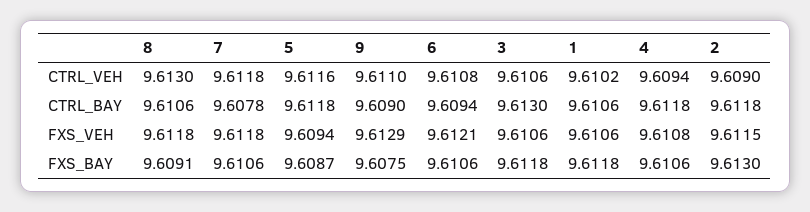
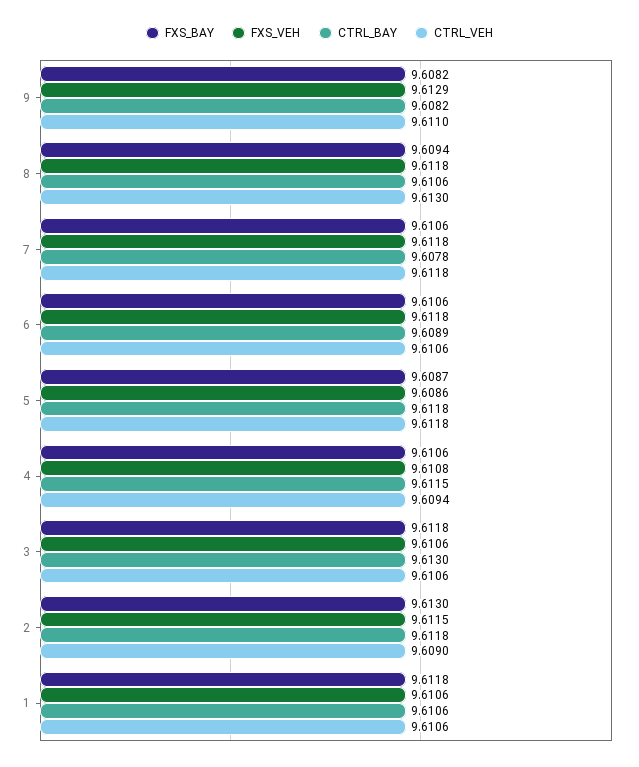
  {
    "CTRL_VEH": {
      "8": 9.613,
      "7": 9.6118,
-     "5": 9.6116,
+     "5": 9.6118,
      "9": 9.611,
-     "6": 9.6108,
+     "6": 9.6106,
      "3": 9.6106,
-     "1": 9.6102,
+     "1": 9.6106,
      "4": 9.6094,
      "2": 9.609
    },
    "CTRL_BAY": {
      "8": 9.6106,
      "7": 9.6078,
      "5": 9.6118,
-     "9": 9.609,
+     "9": 9.6082,
-     "6": 9.6094,
+     "6": 9.6089,
      "3": 9.613,
      "1": 9.6106,
-     "4": 9.6118,
+     "4": 9.6115,
      "2": 9.6118
    },
    "FXS_VEH": {
      "8": 9.6118,
      "7": 9.6118,
-     "5": 9.6094,
+     "5": 9.6086,
      "9": 9.6129,
-     "6": 9.6121,
+     "6": 9.6118,
      "3": 9.6106,
      "1": 9.6106,
      "4": 9.6108,
      "2": 9.6115
    },
    "FXS_BAY": {
-     "8": 9.6091,
+     "8": 9.6094,
      "7": 9.6106,
      "5": 9.6087,
-     "9": 9.6075,
+     "9": 9.6082,
      "6": 9.6106,
      "3": 9.6118,
      "1": 9.6118,
      "4": 9.6106,
      "2": 9.613
    }
  }

